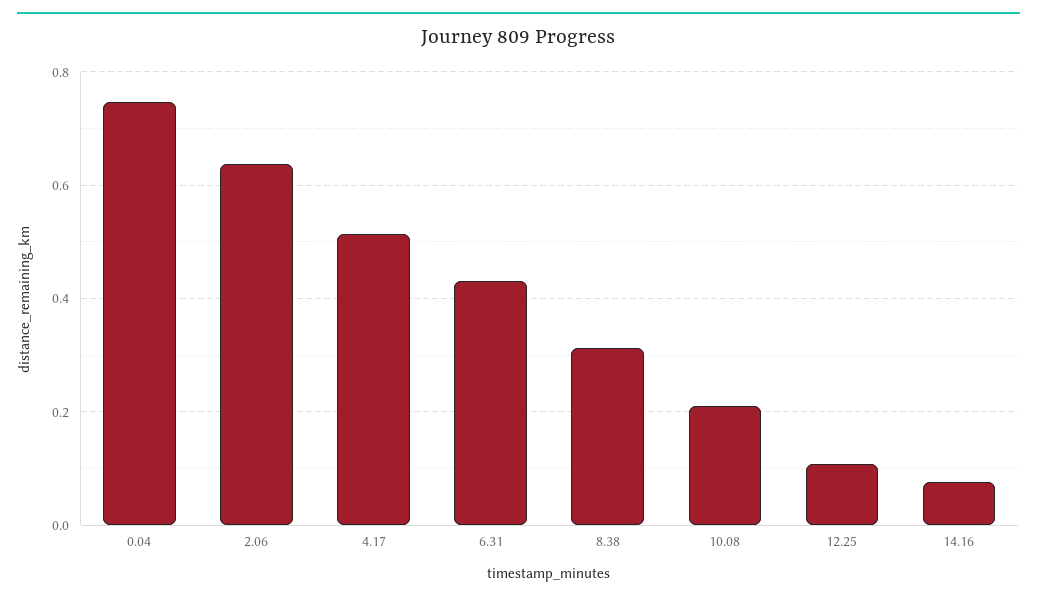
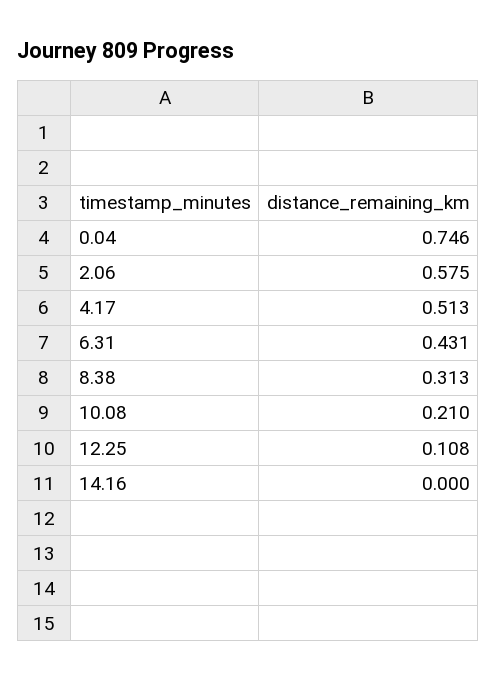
  {
    "0.04": 0.746,
-   "2.06": 0.64,
+   "2.06": 0.575,
    "4.17": 0.513,
    "6.31": 0.431,
    "8.38": 0.313,
    "10.08": 0.21,
    "12.25": 0.108,
-   "14.16": 0.08
+   "14.16": 0
  }

